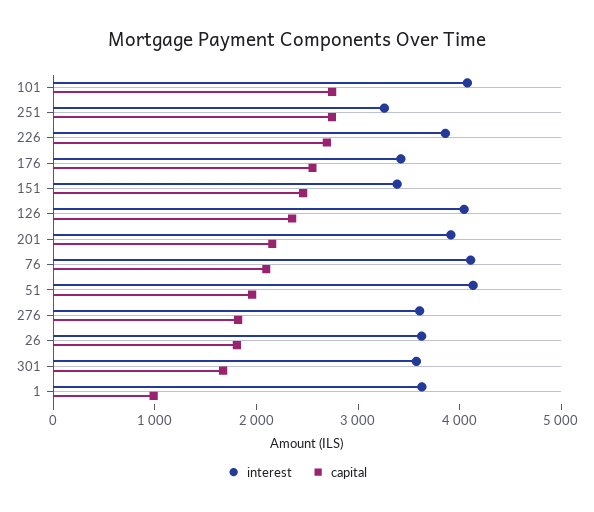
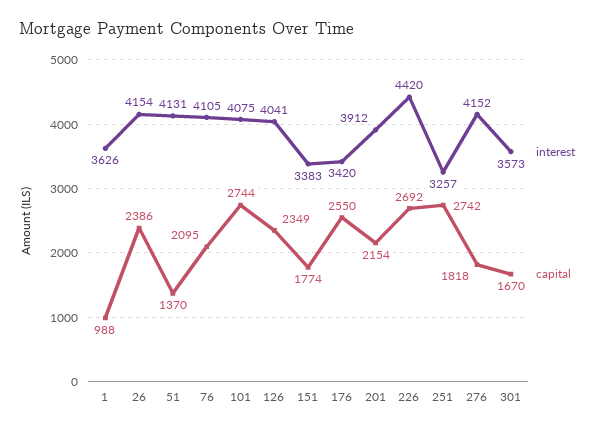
  {
    "interest": {
      "101": 4075,
      "251": 3257,
-     "226": 3800,
+     "226": 4420,
      "176": 3420,
      "151": 3383,
      "126": 4041,
      "201": 3912,
      "76": 4105,
      "51": 4131,
-     "276": 3600,
+     "276": 4152,
-     "26": 3600,
+     "26": 4154,
      "301": 3573,
      "1": 3626
    },
    "capital": {
      "101": 2744,
      "251": 2742,
      "226": 2692,
      "176": 2550,
-     "151": 2400,
+     "151": 1774,
      "126": 2349,
      "201": 2154,
      "76": 2095,
-     "51": 2000,
+     "51": 1370,
      "276": 1818,
-     "26": 1800,
+     "26": 2386,
      "301": 1670,
      "1": 988
    }
  }

